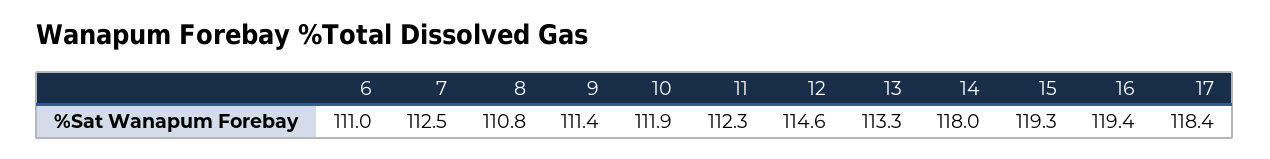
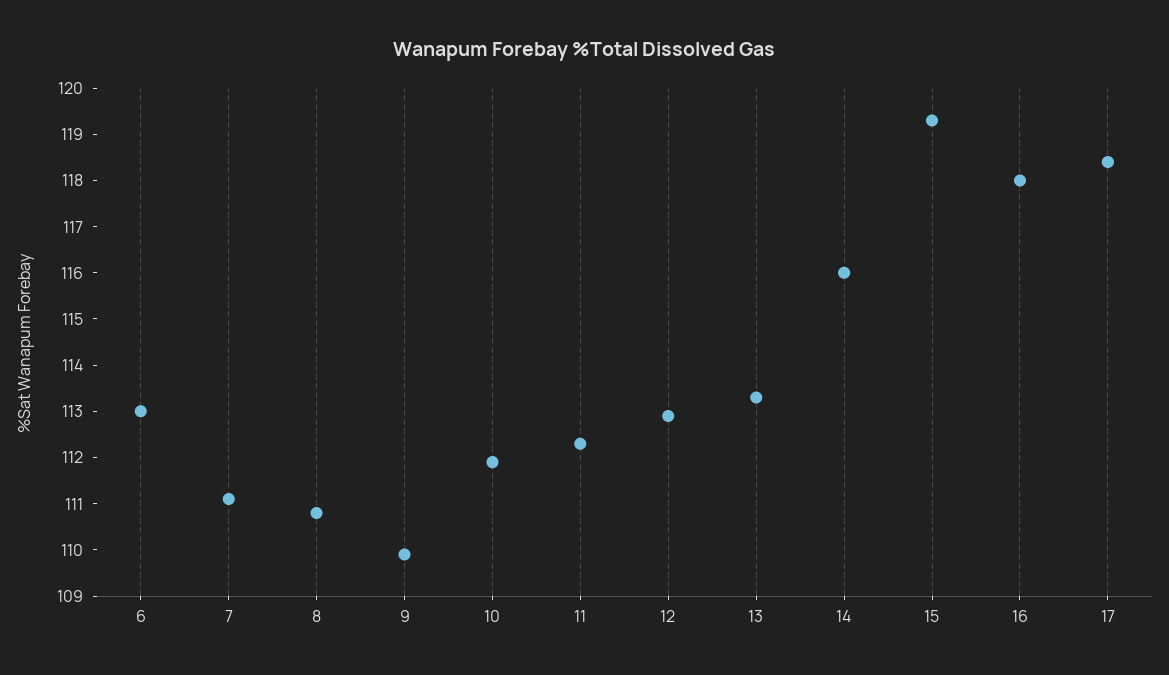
  {
-   "6": 111,
+   "6": 113,
-   "7": 112.5,
+   "7": 111,
    "8": 110.8,
-   "9": 111.4,
+   "9": 110,
    "10": 111.9,
    "11": 112.3,
-   "12": 114.6,
+   "12": 113,
    "13": 113.3,
-   "14": 118,
+   "14": 116,
    "15": 119.3,
-   "16": 119.4,
+   "16": 118,
    "17": 118.4
  }

